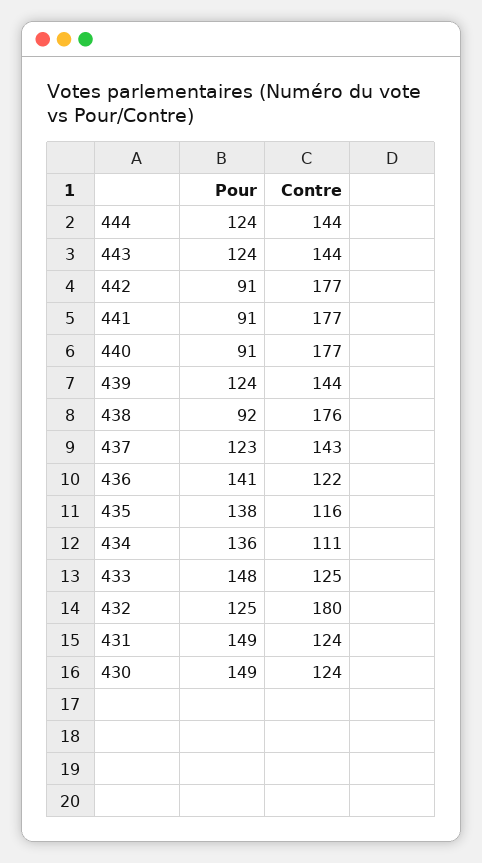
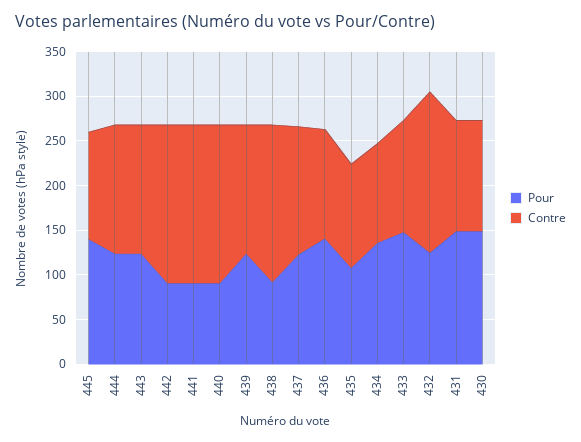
  {
    "Pour": {
      "444": 124,
      "443": 124,
      "442": 91,
      "441": 91,
      "440": 91,
      "439": 124,
      "438": 92,
      "437": 123,
      "436": 141,
-     "435": 138,
+     "435": 110,
      "434": 136,
      "433": 148,
      "432": 125,
      "431": 149,
-     "430": 149
+     "430": 149,
+     "445": 140
    },
    "Contre": {
      "444": 144,
      "443": 144,
      "442": 177,
      "441": 177,
      "440": 177,
      "439": 144,
      "438": 176,
      "437": 143,
      "436": 122,
      "435": 116,
      "434": 111,
      "433": 125,
      "432": 180,
      "431": 124,
-     "430": 124
+     "430": 124,
+     "445": 120
    }
  }

